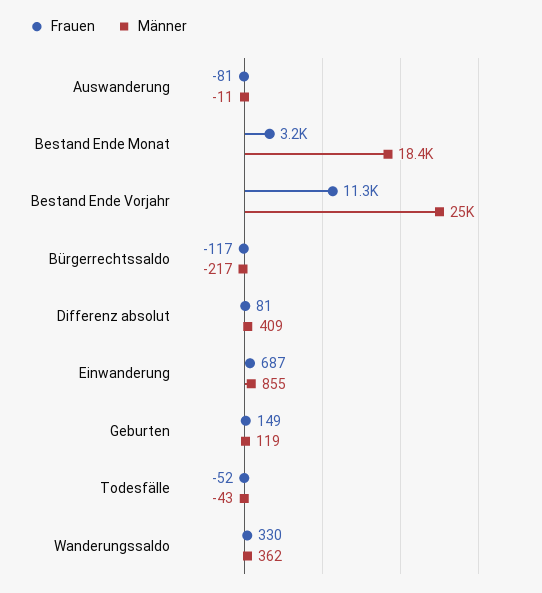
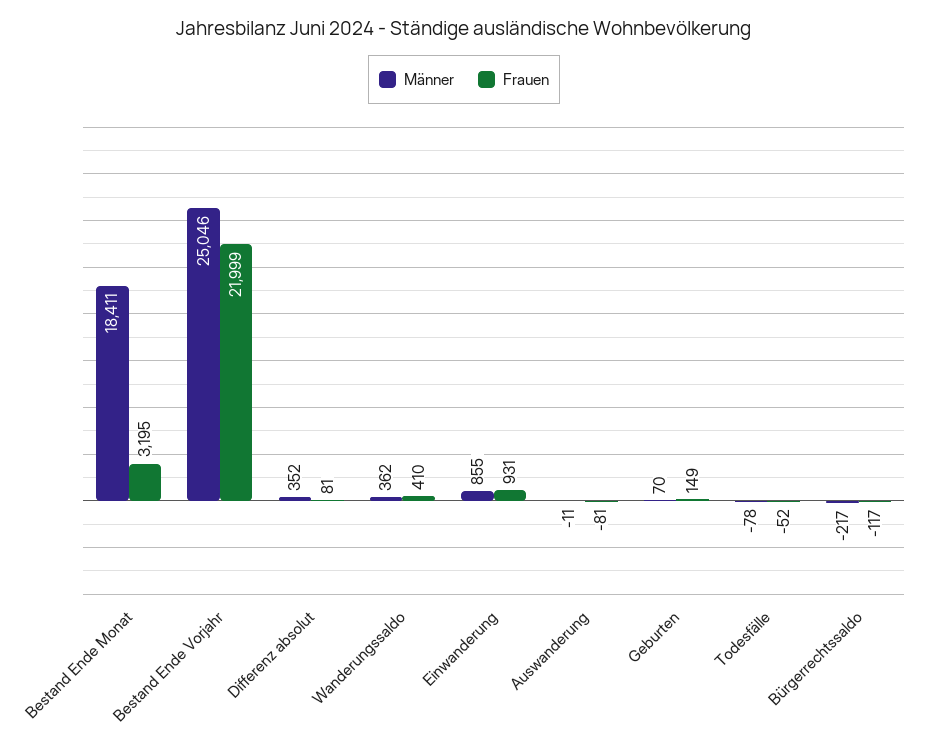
  {
    "Frauen": {
      "Auswanderung": -81,
      "Bestand Ende Monat": 3195,
-     "Bestand Ende Vorjahr": 11300,
+     "Bestand Ende Vorjahr": 21999,
      "Bürgerrechtssaldo": -117,
      "Differenz absolut": 81,
-     "Einwanderung": 687,
+     "Einwanderung": 931,
      "Geburten": 149,
      "Todesfälle": -52,
-     "Wanderungssaldo": 330
+     "Wanderungssaldo": 410
    },
    "Männer": {
      "Auswanderung": -11,
      "Bestand Ende Monat": 18411,
      "Bestand Ende Vorjahr": 25046,
      "Bürgerrechtssaldo": -217,
-     "Differenz absolut": 409,
+     "Differenz absolut": 352,
      "Einwanderung": 855,
-     "Geburten": 119,
+     "Geburten": 70,
-     "Todesfälle": -43,
+     "Todesfälle": -78,
      "Wanderungssaldo": 362
    }
  }

